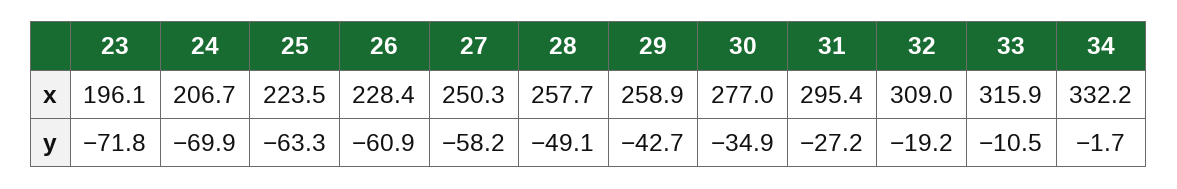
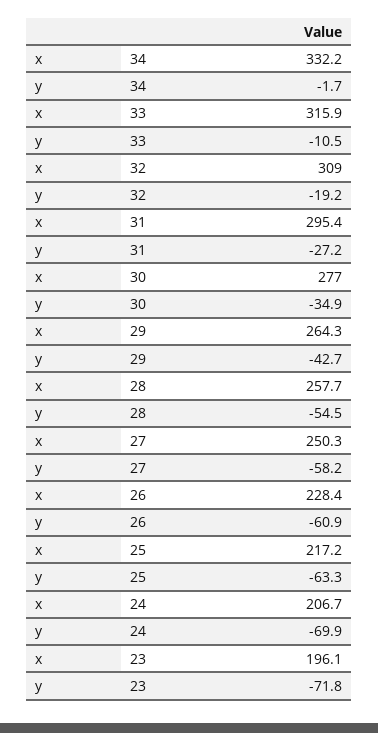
  {
    "23": {
      "x": 196.1,
      "y": -71.8
    },
    "24": {
      "x": 206.7,
      "y": -69.9
    },
    "25": {
-     "x": 223.5,
+     "x": 217.2,
      "y": -63.3
    },
    "26": {
      "x": 228.4,
      "y": -60.9
    },
    "27": {
      "x": 250.3,
      "y": -58.2
    },
    "28": {
      "x": 257.7,
-     "y": -49.1
+     "y": -54.5
    },
    "29": {
-     "x": 258.9,
+     "x": 264.3,
      "y": -42.7
    },
    "30": {
      "x": 277,
      "y": -34.9
    },
    "31": {
      "x": 295.4,
      "y": -27.2
    },
    "32": {
      "x": 309,
      "y": -19.2
    },
    "33": {
      "x": 315.9,
      "y": -10.5
    },
    "34": {
      "x": 332.2,
      "y": -1.7
    }
  }

